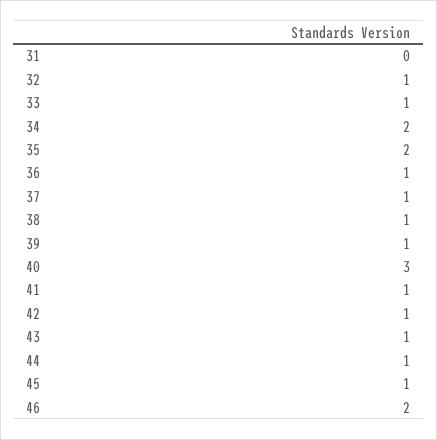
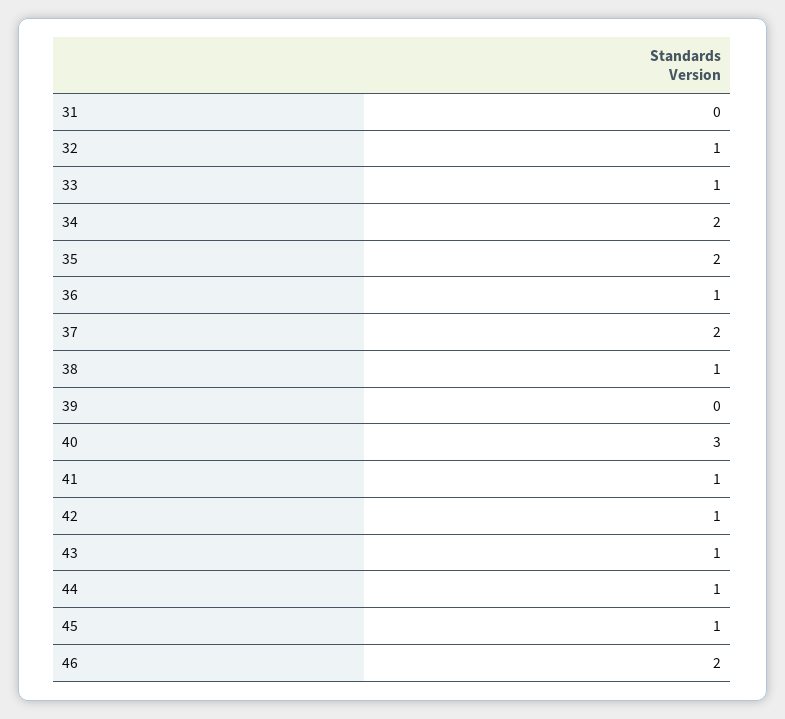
  {
    "31": 0,
    "32": 1,
    "33": 1,
    "34": 2,
    "35": 2,
    "36": 1,
-   "37": 1,
+   "37": 2,
    "38": 1,
-   "39": 1,
+   "39": 0,
    "40": 3,
    "41": 1,
    "42": 1,
    "43": 1,
    "44": 1,
    "45": 1,
    "46": 2
  }

